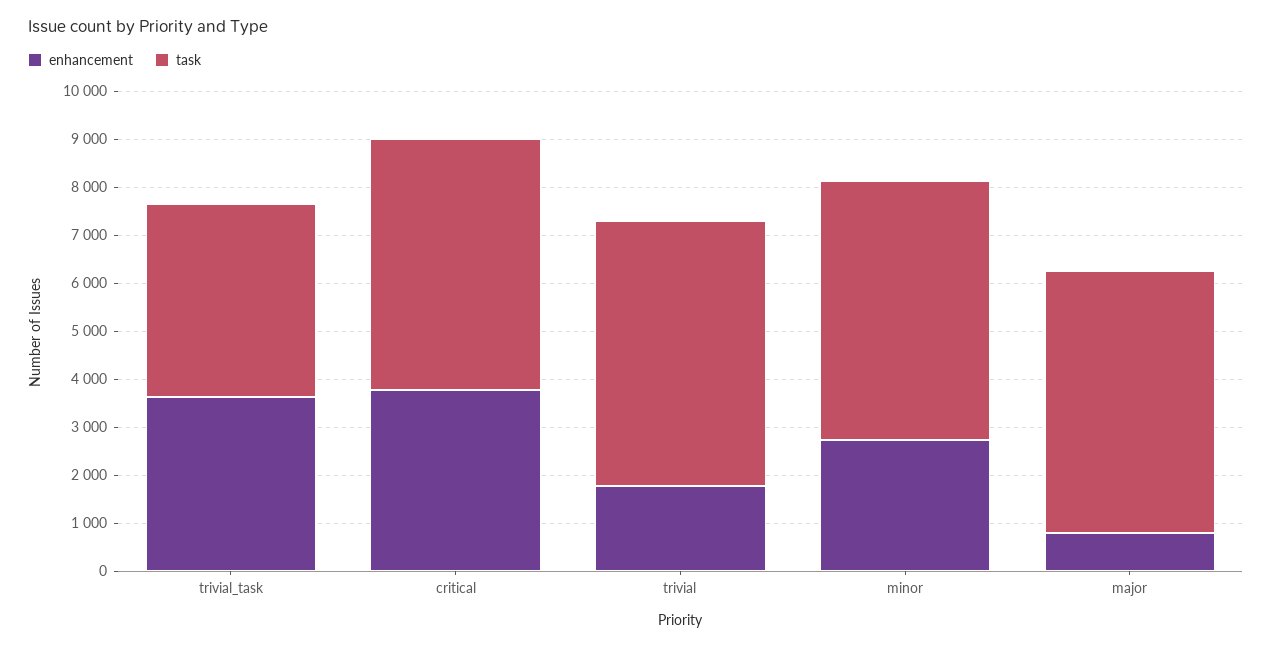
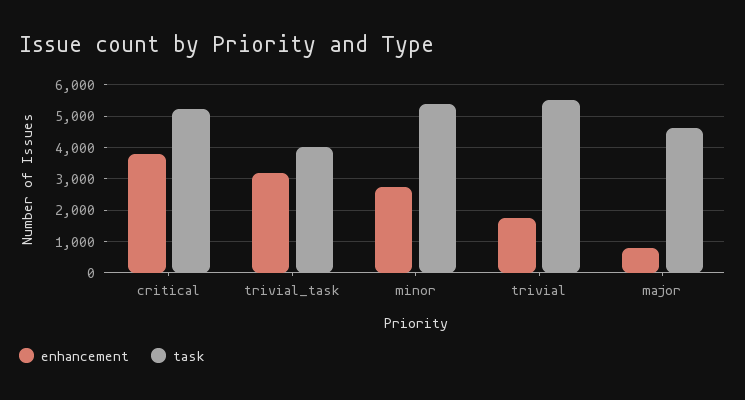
  {
    "enhancement": {
-     "trivial_task": 3600,
+     "trivial_task": 3200,
      "critical": 3800,
      "trivial": 1800,
      "minor": 2800,
      "major": 800
    },
    "task": {
      "trivial_task": 4000,
      "critical": 5200,
      "trivial": 5600,
      "minor": 5400,
-     "major": 5400
+     "major": 4600
    }
  }

